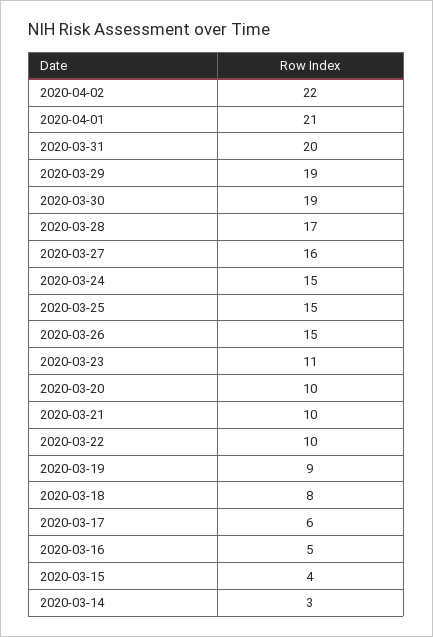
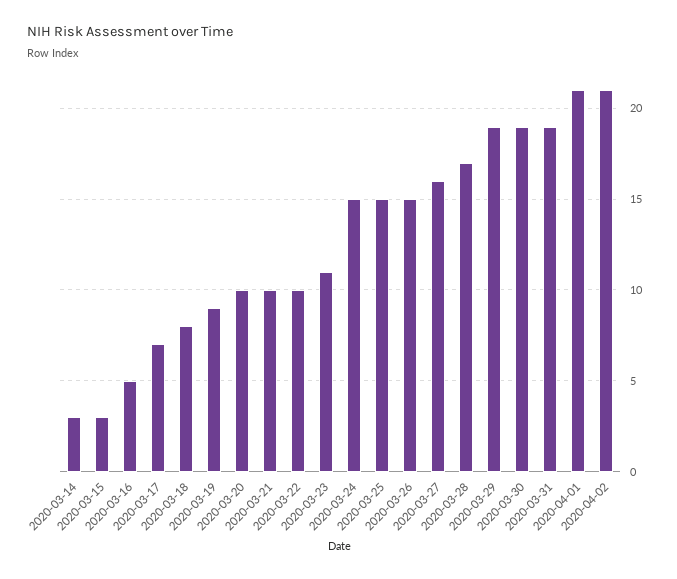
  {
-   "2020-04-02": 22,
+   "2020-04-02": 21,
    "2020-04-01": 21,
-   "2020-03-31": 20,
+   "2020-03-31": 19,
    "2020-03-29": 19,
    "2020-03-30": 19,
    "2020-03-28": 17,
    "2020-03-27": 16,
    "2020-03-24": 15,
    "2020-03-25": 15,
    "2020-03-26": 15,
    "2020-03-23": 11,
    "2020-03-20": 10,
    "2020-03-21": 10,
    "2020-03-22": 10,
    "2020-03-19": 9,
    "2020-03-18": 8,
-   "2020-03-17": 6,
+   "2020-03-17": 7,
    "2020-03-16": 5,
-   "2020-03-15": 4,
+   "2020-03-15": 3,
    "2020-03-14": 3
  }

